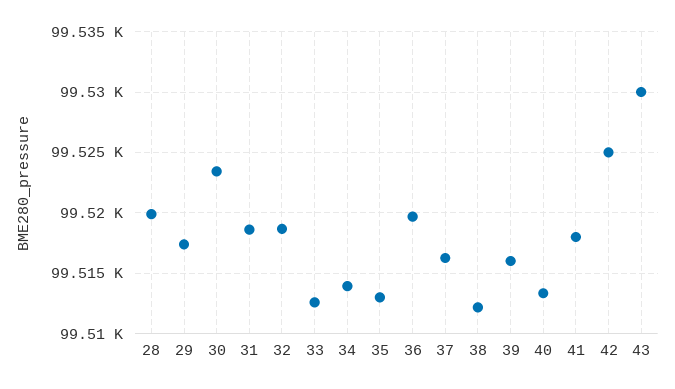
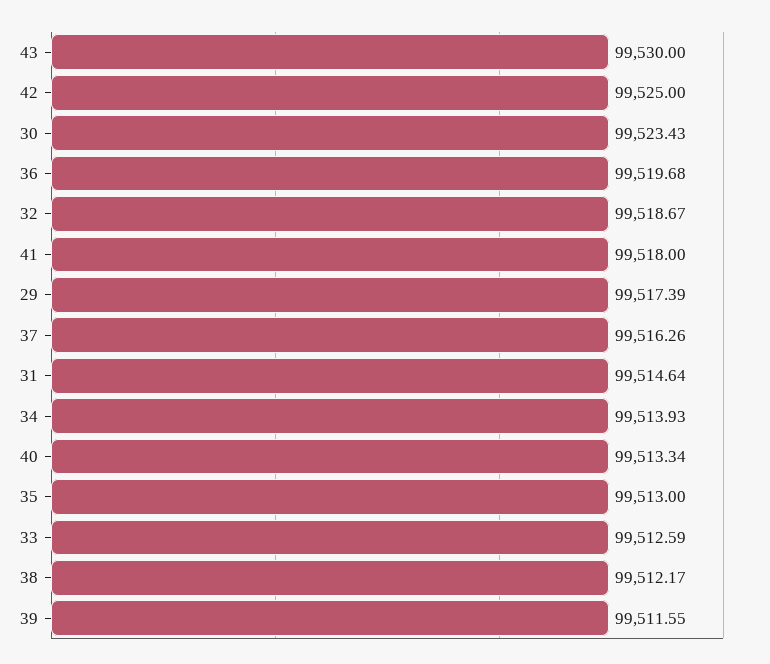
  {
-   "28": 99520,
    "29": 99517.39,
    "30": 99523.43,
-   "31": 99518.5,
+   "31": 99514.64,
    "32": 99518.67,
    "33": 99512.59,
    "34": 99513.93,
    "35": 99513,
    "36": 99519.68,
    "37": 99516.26,
    "38": 99512.17,
-   "39": 99516,
+   "39": 99511.55,
    "40": 99513.34,
    "41": 99518,
    "42": 99525,
    "43": 99530
  }

